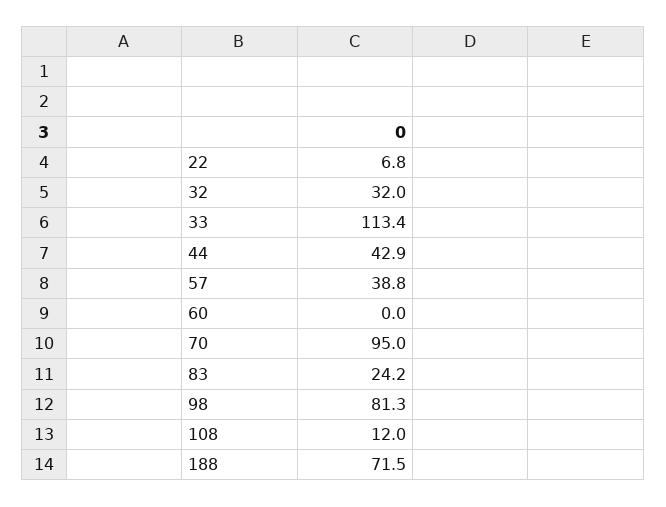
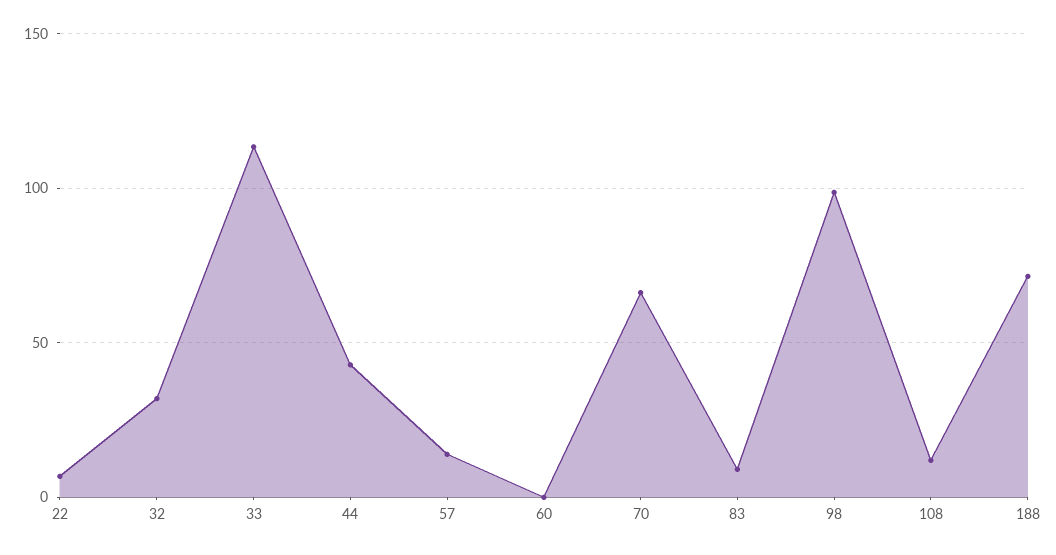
  {
    "22": 6.8,
    "32": 32,
    "33": 113.4,
    "44": 42.9,
-   "57": 38.8,
+   "57": 15,
    "60": 0,
-   "70": 95,
+   "70": 65,
-   "83": 24.2,
+   "83": 10,
-   "98": 81.3,
+   "98": 100,
    "108": 12,
    "188": 71.5
  }

